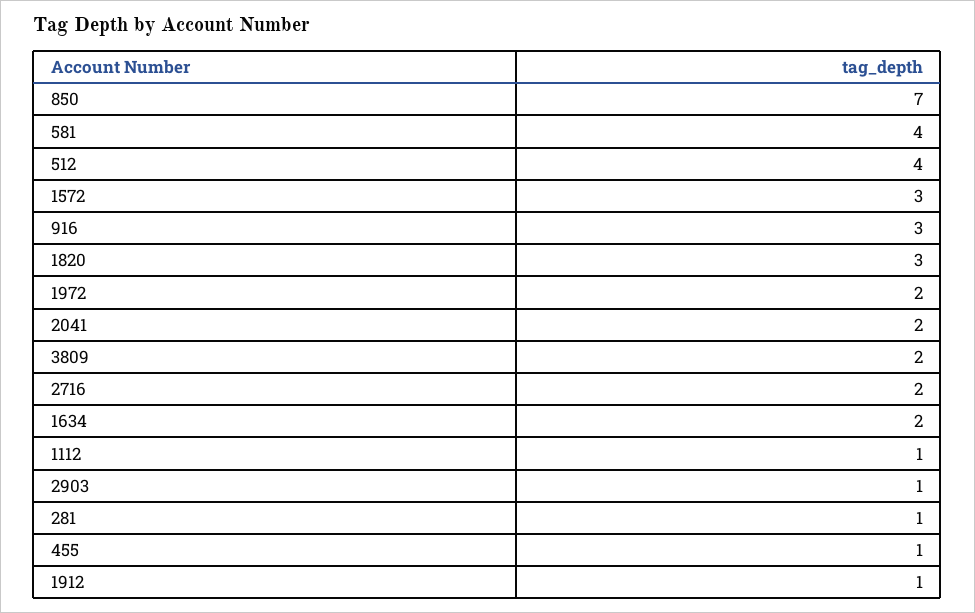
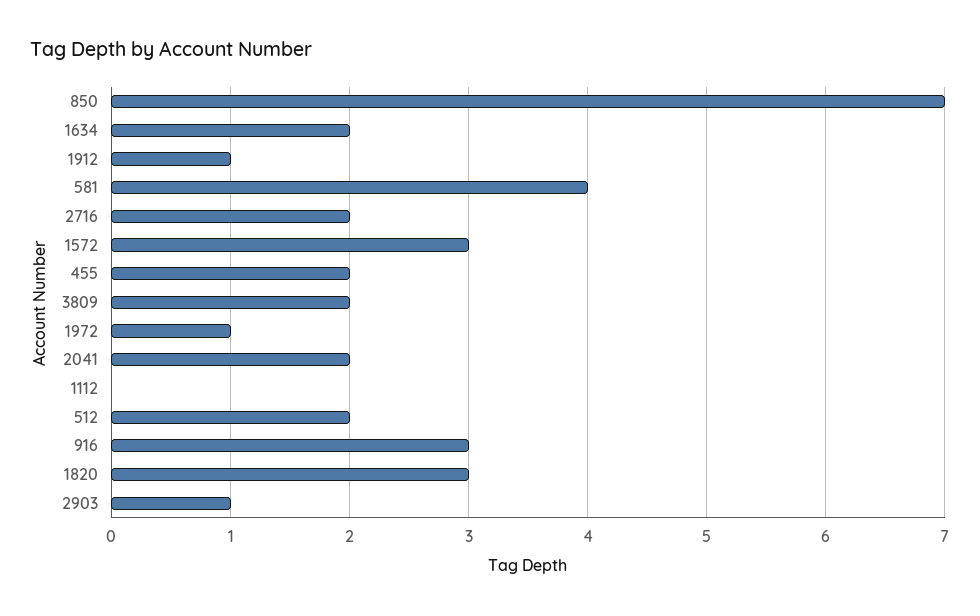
  {
    "850": 7,
    "581": 4,
-   "512": 4,
+   "512": 2,
    "1572": 3,
    "916": 3,
    "1820": 3,
-   "1972": 2,
+   "1972": 1,
    "2041": 2,
    "3809": 2,
    "2716": 2,
    "1634": 2,
-   "1112": 1,
+   "1112": 0,
    "2903": 1,
-   "281": 1,
-   "455": 1,
+   "455": 2,
    "1912": 1
  }

